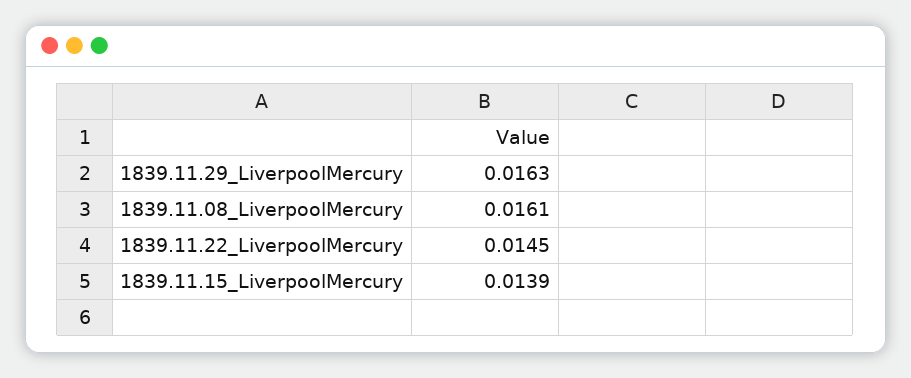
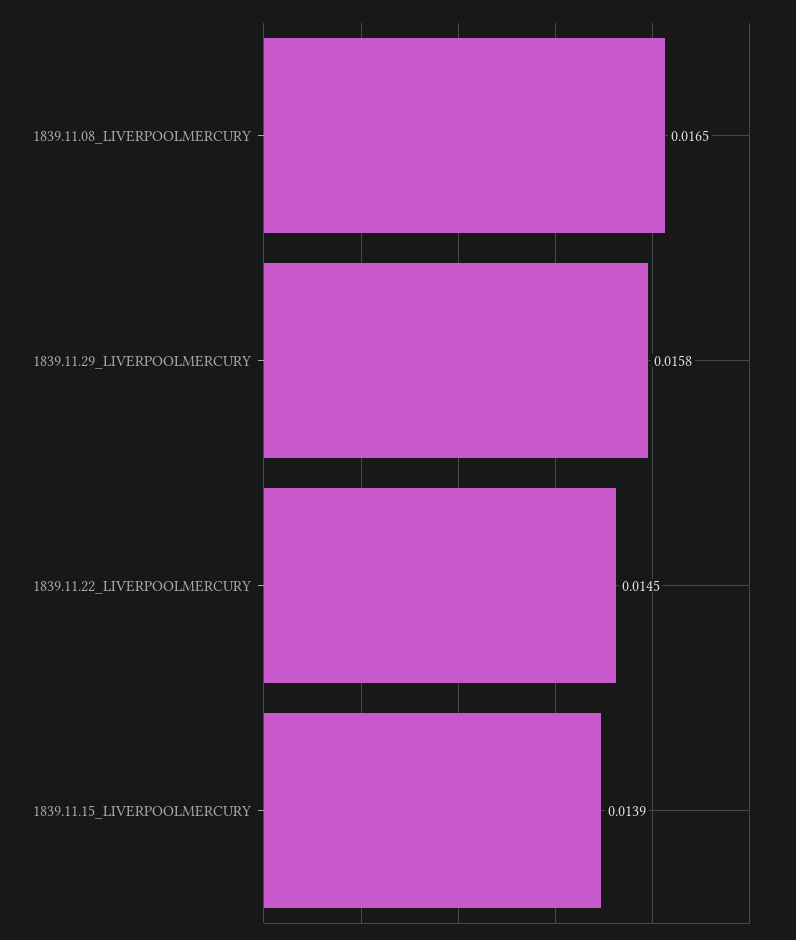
  {
-   "1839.11.29_LiverpoolMercury": 0.0163,
+   "1839.11.29_LiverpoolMercury": 0.0158,
-   "1839.11.08_LiverpoolMercury": 0.0161,
+   "1839.11.08_LiverpoolMercury": 0.0165,
    "1839.11.22_LiverpoolMercury": 0.0145,
    "1839.11.15_LiverpoolMercury": 0.0139
  }

